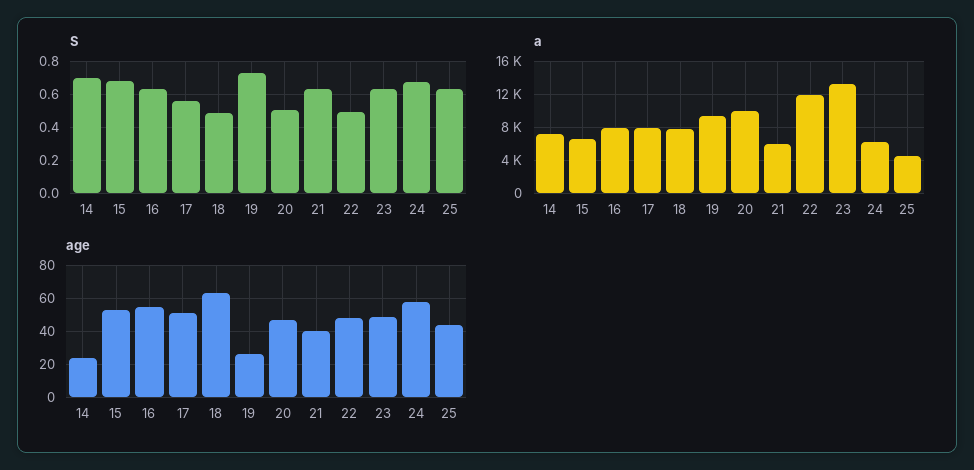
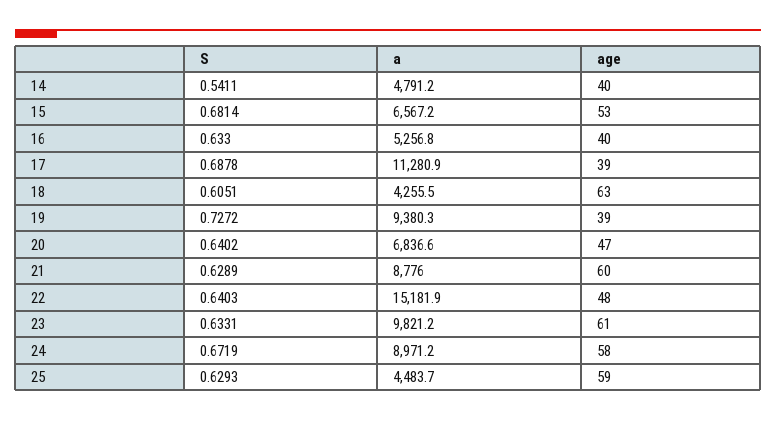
  {
    "S": {
-     "14": 0.7,
+     "14": 0.5411,
      "15": 0.6814,
      "16": 0.633,
-     "17": 0.55,
+     "17": 0.6878,
-     "18": 0.5,
+     "18": 0.6051,
      "19": 0.7272,
-     "20": 0.5,
+     "20": 0.6402,
      "21": 0.6289,
-     "22": 0.5,
+     "22": 0.6403,
      "23": 0.6331,
      "24": 0.6719,
      "25": 0.6293
    },
    "a": {
-     "14": 7000,
+     "14": 4791.2,
      "15": 6567.2,
-     "16": 8000,
+     "16": 5256.8,
-     "17": 8000,
+     "17": 11280.9,
-     "18": 8000,
+     "18": 4255.5,
      "19": 9380.3,
-     "20": 10000,
+     "20": 6836.6,
-     "21": 6000,
+     "21": 8776,
-     "22": 12000,
+     "22": 15181.9,
-     "23": 13000,
+     "23": 9821.2,
-     "24": 6000,
+     "24": 8971.2,
      "25": 4483.7
    },
    "age": {
-     "14": 25,
+     "14": 40,
      "15": 53,
-     "16": 55,
+     "16": 40,
-     "17": 50,
+     "17": 39,
      "18": 63,
-     "19": 25,
+     "19": 39,
      "20": 47,
-     "21": 40,
+     "21": 60,
      "22": 48,
-     "23": 50,
+     "23": 61,
      "24": 58,
-     "25": 45
+     "25": 59
    }
  }

